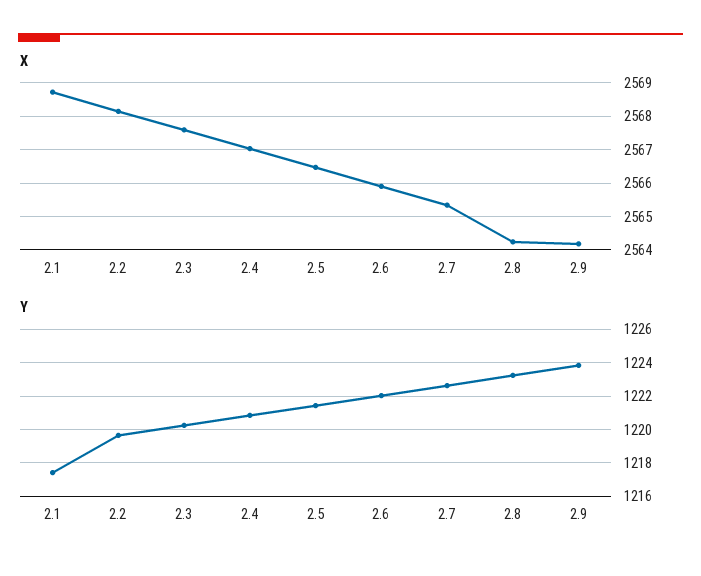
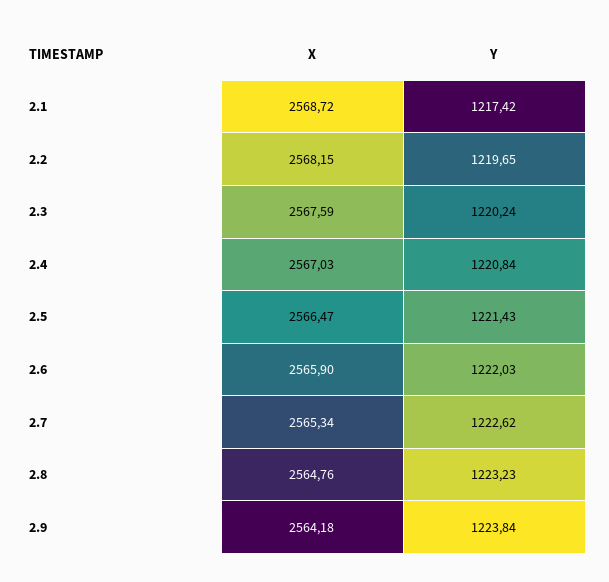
  {
    "X": {
      "2.1": 2568.72,
      "2.2": 2568.15,
      "2.3": 2567.59,
      "2.4": 2567.03,
      "2.5": 2566.47,
      "2.6": 2565.9,
      "2.7": 2565.34,
-     "2.8": 2564.2,
+     "2.8": 2564.76,
      "2.9": 2564.18
    },
    "Y": {
      "2.1": 1217.42,
      "2.2": 1219.65,
      "2.3": 1220.24,
      "2.4": 1220.84,
      "2.5": 1221.43,
      "2.6": 1222.03,
      "2.7": 1222.62,
      "2.8": 1223.23,
      "2.9": 1223.84
    }
  }

